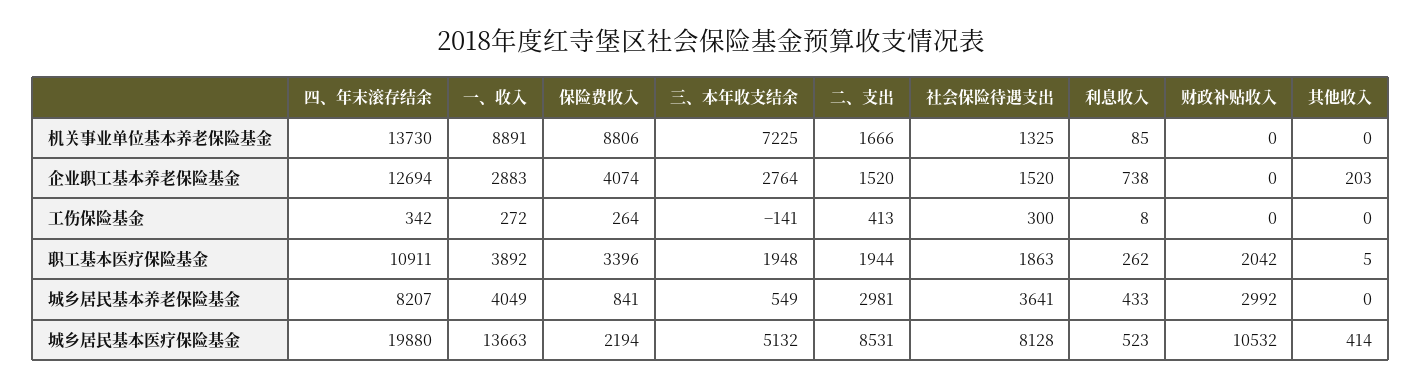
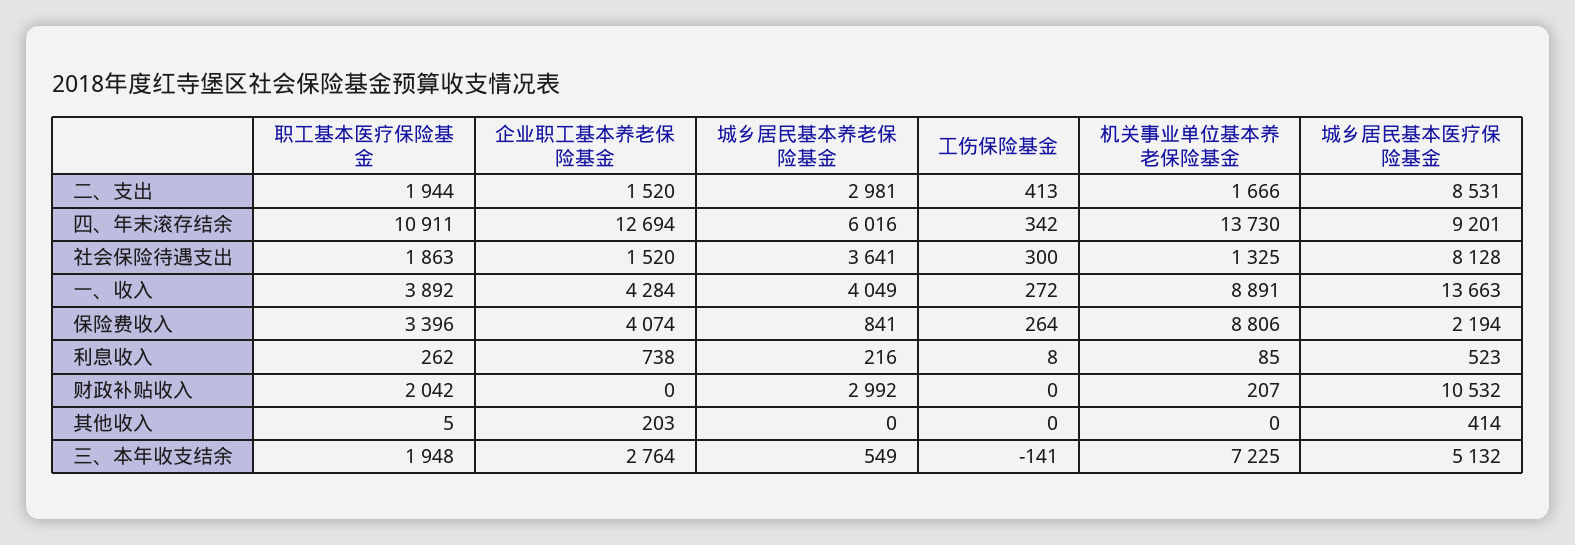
  {
    "四、年末滚存结余": {
      "机关事业单位基本养老保险基金": 13730,
      "企业职工基本养老保险基金": 12694,
      "工伤保险基金": 342,
      "职工基本医疗保险基金": 10911,
-     "城乡居民基本养老保险基金": 8207,
+     "城乡居民基本养老保险基金": 6016,
-     "城乡居民基本医疗保险基金": 19880
+     "城乡居民基本医疗保险基金": 9201
    },
    "一、收入": {
      "机关事业单位基本养老保险基金": 8891,
-     "企业职工基本养老保险基金": 2883,
+     "企业职工基本养老保险基金": 4284,
      "工伤保险基金": 272,
      "职工基本医疗保险基金": 3892,
      "城乡居民基本养老保险基金": 4049,
      "城乡居民基本医疗保险基金": 13663
    },
    "保险费收入": {
      "机关事业单位基本养老保险基金": 8806,
      "企业职工基本养老保险基金": 4074,
      "工伤保险基金": 264,
      "职工基本医疗保险基金": 3396,
      "城乡居民基本养老保险基金": 841,
      "城乡居民基本医疗保险基金": 2194
    },
    "三、本年收支结余": {
      "机关事业单位基本养老保险基金": 7225,
      "企业职工基本养老保险基金": 2764,
      "工伤保险基金": -141,
      "职工基本医疗保险基金": 1948,
      "城乡居民基本养老保险基金": 549,
      "城乡居民基本医疗保险基金": 5132
    },
    "二、支出": {
      "机关事业单位基本养老保险基金": 1666,
      "企业职工基本养老保险基金": 1520,
      "工伤保险基金": 413,
      "职工基本医疗保险基金": 1944,
      "城乡居民基本养老保险基金": 2981,
      "城乡居民基本医疗保险基金": 8531
    },
    "社会保险待遇支出": {
      "机关事业单位基本养老保险基金": 1325,
      "企业职工基本养老保险基金": 1520,
      "工伤保险基金": 300,
      "职工基本医疗保险基金": 1863,
      "城乡居民基本养老保险基金": 3641,
      "城乡居民基本医疗保险基金": 8128
    },
    "利息收入": {
      "机关事业单位基本养老保险基金": 85,
      "企业职工基本养老保险基金": 738,
      "工伤保险基金": 8,
      "职工基本医疗保险基金": 262,
-     "城乡居民基本养老保险基金": 433,
+     "城乡居民基本养老保险基金": 216,
      "城乡居民基本医疗保险基金": 523
    },
    "财政补贴收入": {
-     "机关事业单位基本养老保险基金": 0,
+     "机关事业单位基本养老保险基金": 207,
      "企业职工基本养老保险基金": 0,
      "工伤保险基金": 0,
      "职工基本医疗保险基金": 2042,
      "城乡居民基本养老保险基金": 2992,
      "城乡居民基本医疗保险基金": 10532
    },
    "其他收入": {
      "机关事业单位基本养老保险基金": 0,
      "企业职工基本养老保险基金": 203,
      "工伤保险基金": 0,
      "职工基本医疗保险基金": 5,
      "城乡居民基本养老保险基金": 0,
      "城乡居民基本医疗保险基金": 414
    }
  }

